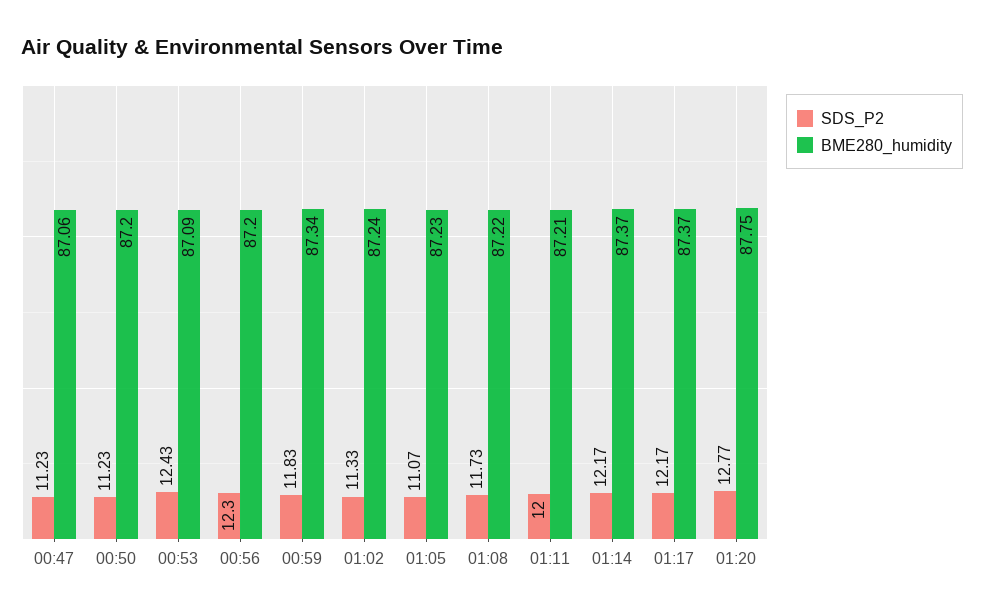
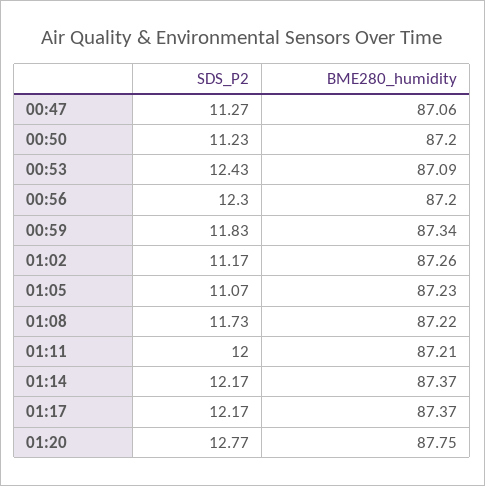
  {
    "SDS_P2": {
-     "00:47": 11.23,
+     "00:47": 11.27,
      "00:50": 11.23,
      "00:53": 12.43,
      "00:56": 12.3,
      "00:59": 11.83,
-     "01:02": 11.33,
+     "01:02": 11.17,
      "01:05": 11.07,
      "01:08": 11.73,
      "01:11": 12,
      "01:14": 12.17,
      "01:17": 12.17,
      "01:20": 12.77
    },
    "BME280_humidity": {
      "00:47": 87.06,
      "00:50": 87.2,
      "00:53": 87.09,
      "00:56": 87.2,
      "00:59": 87.34,
-     "01:02": 87.24,
+     "01:02": 87.26,
      "01:05": 87.23,
      "01:08": 87.22,
      "01:11": 87.21,
      "01:14": 87.37,
      "01:17": 87.37,
      "01:20": 87.75
    }
  }

